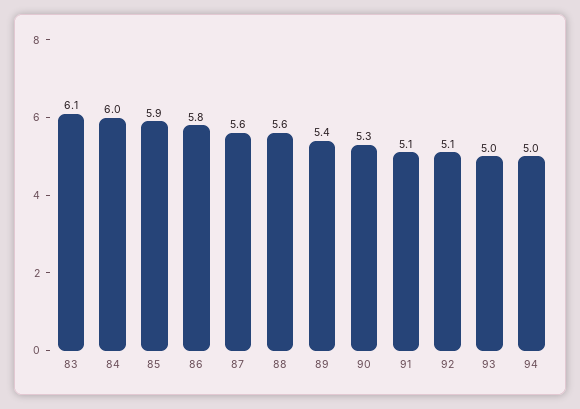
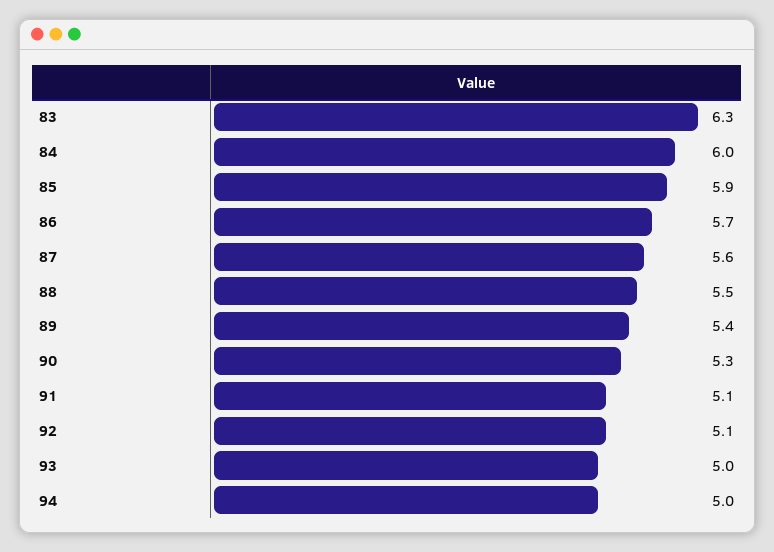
  {
-   "83": 6.1,
+   "83": 6.3,
    "84": 6,
    "85": 5.9,
-   "86": 5.8,
+   "86": 5.7,
    "87": 5.6,
-   "88": 5.6,
+   "88": 5.5,
    "89": 5.4,
    "90": 5.3,
    "91": 5.1,
    "92": 5.1,
    "93": 5,
    "94": 5
  }

